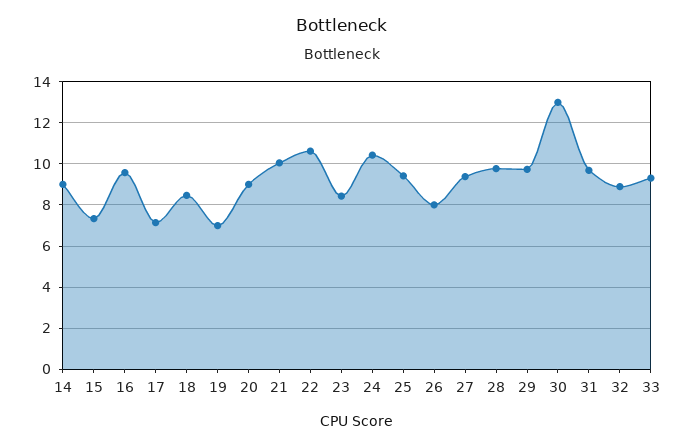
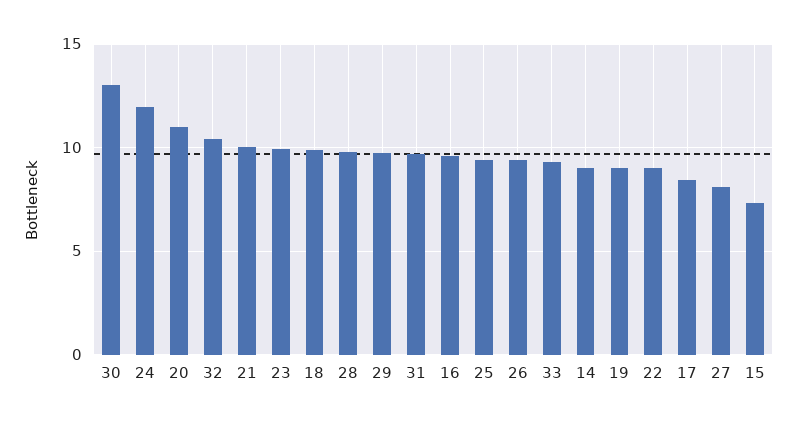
  {
    "14": 9,
    "15": 7.5,
    "16": 9.5,
-   "17": 7,
+   "17": 8.5,
-   "18": 8.5,
+   "18": 10,
-   "19": 7,
+   "19": 9,
-   "20": 9,
+   "20": 11,
    "21": 10,
-   "22": 10.5,
+   "22": 9,
-   "23": 8.5,
+   "23": 10,
-   "24": 10.5,
+   "24": 12,
    "25": 9.5,
-   "26": 8,
+   "26": 9.5,
-   "27": 9.5,
+   "27": 8,
    "28": 10,
    "29": 9.5,
    "30": 13,
    "31": 9.5,
-   "32": 9,
+   "32": 10.5,
    "33": 9.5
  }

